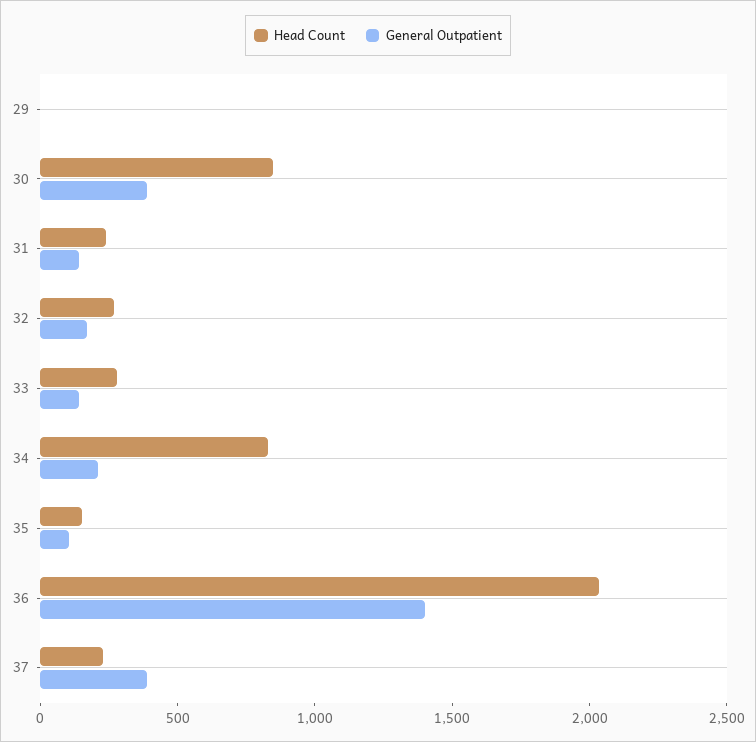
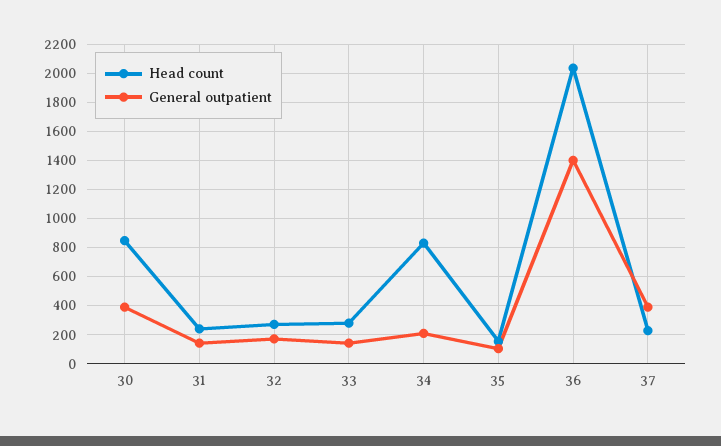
  {
    "Head Count": {
-     "29": 0,
      "30": 850,
      "31": 250,
      "32": 250,
      "33": 300,
      "34": 850,
      "35": 150,
      "36": 2050,
      "37": 250
    },
    "General Outpatient": {
-     "29": 0,
      "30": 400,
      "31": 150,
      "32": 150,
      "33": 150,
      "34": 200,
      "35": 100,
      "36": 1400,
      "37": 400
    }
  }

